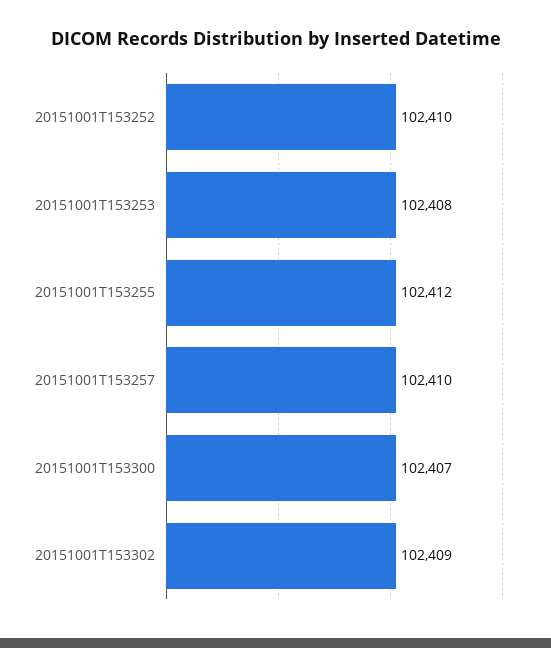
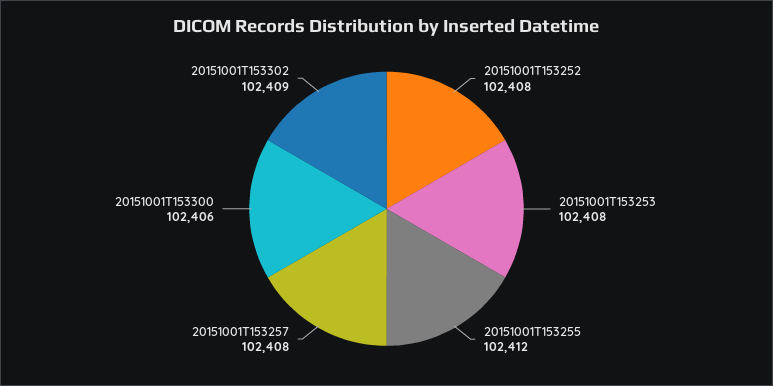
  {
-   "20151001T153252": 102410,
+   "20151001T153252": 102408,
    "20151001T153253": 102408,
    "20151001T153255": 102412,
-   "20151001T153257": 102410,
+   "20151001T153257": 102408,
-   "20151001T153300": 102407,
+   "20151001T153300": 102406,
    "20151001T153302": 102409
  }

